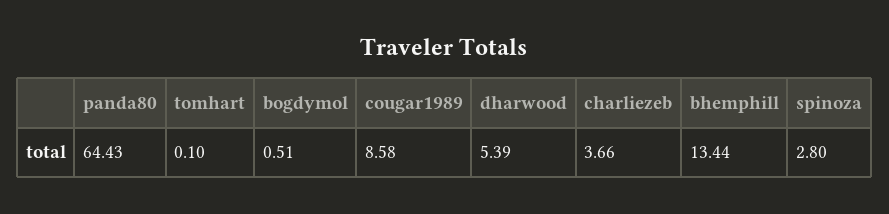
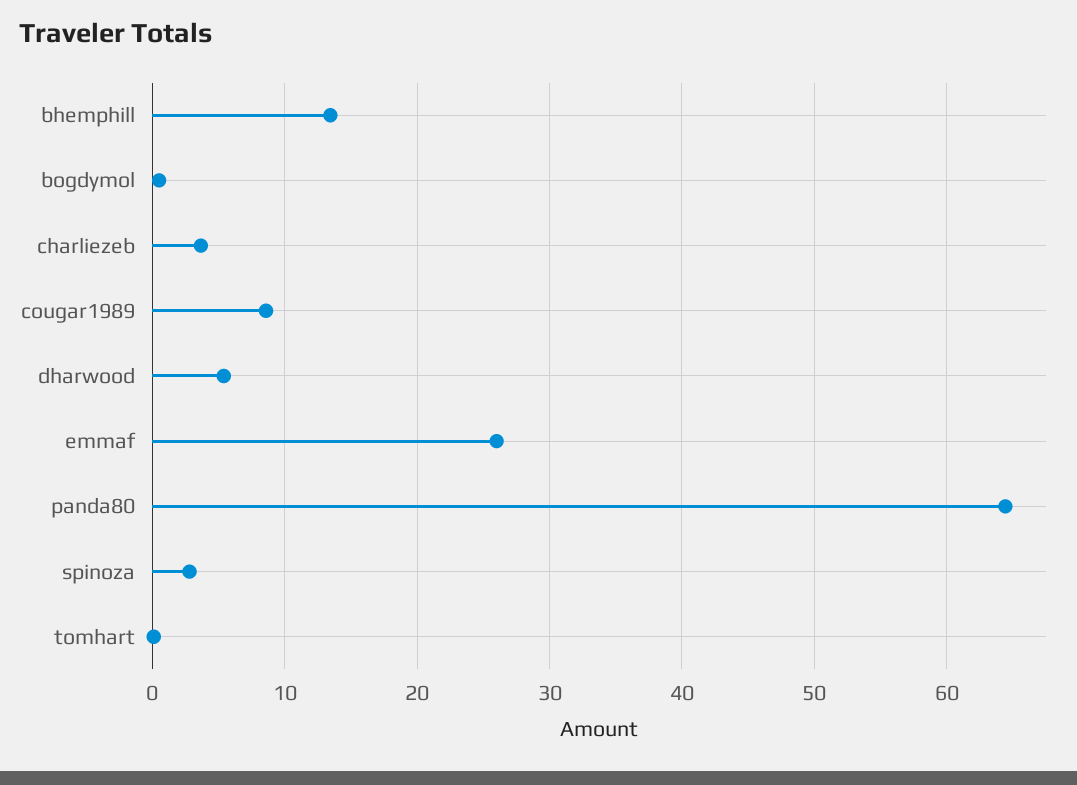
  {
    "panda80": 64.43,
    "tomhart": 0.1,
    "bogdymol": 0.51,
    "cougar1989": 8.58,
    "dharwood": 5.39,
    "charliezeb": 3.66,
    "bhemphill": 13.44,
-   "spinoza": 2.8
+   "spinoza": 2.8,
+   "emmaf": 26
  }

